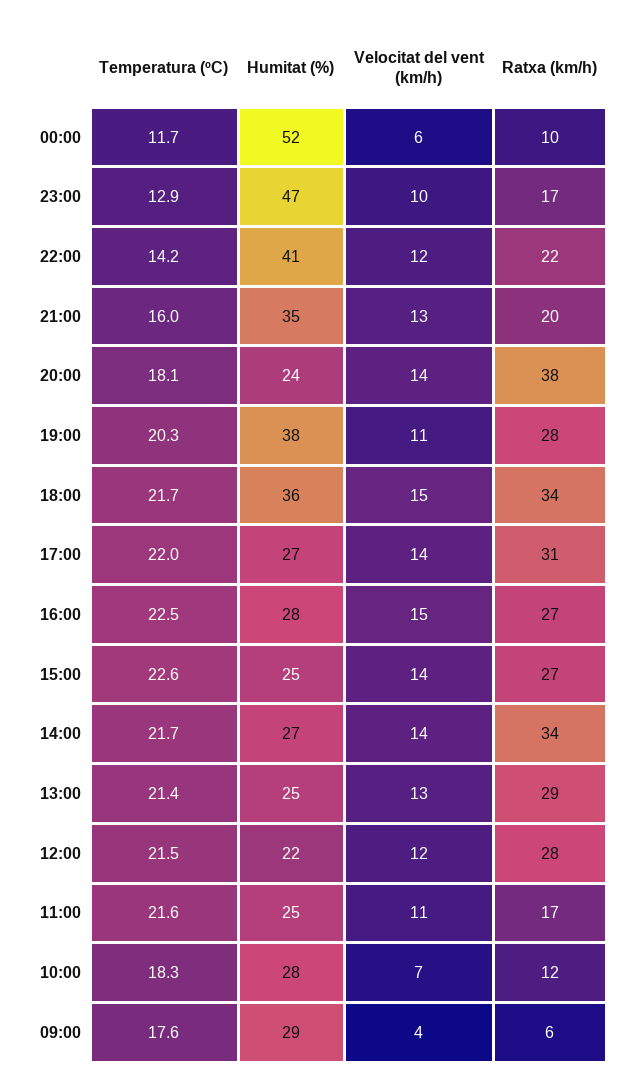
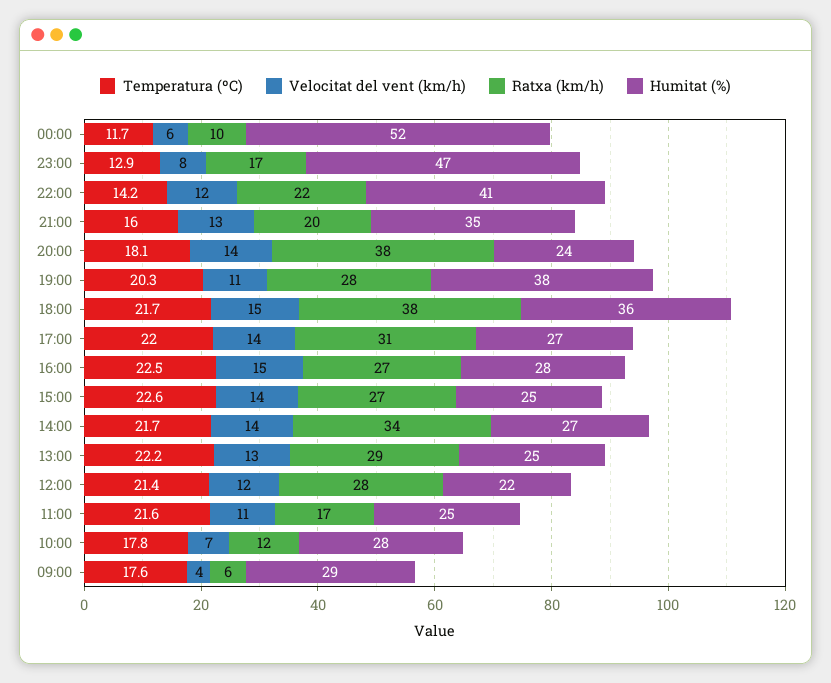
  {
    "Temperatura (ºC)": {
      "00:00": 11.7,
      "23:00": 12.9,
      "22:00": 14.2,
      "21:00": 16,
      "20:00": 18.1,
      "19:00": 20.3,
      "18:00": 21.7,
      "17:00": 22,
      "16:00": 22.5,
      "15:00": 22.6,
      "14:00": 21.7,
-     "13:00": 21.4,
+     "13:00": 22.2,
-     "12:00": 21.5,
+     "12:00": 21.4,
      "11:00": 21.6,
-     "10:00": 18.3,
+     "10:00": 17.8,
      "09:00": 17.6
    },
    "Humitat (%)": {
      "00:00": 52,
      "23:00": 47,
      "22:00": 41,
      "21:00": 35,
      "20:00": 24,
      "19:00": 38,
      "18:00": 36,
      "17:00": 27,
      "16:00": 28,
      "15:00": 25,
      "14:00": 27,
      "13:00": 25,
      "12:00": 22,
      "11:00": 25,
      "10:00": 28,
      "09:00": 29
    },
    "Velocitat del vent (km/h)": {
      "00:00": 6,
-     "23:00": 10,
+     "23:00": 8,
      "22:00": 12,
      "21:00": 13,
      "20:00": 14,
      "19:00": 11,
      "18:00": 15,
      "17:00": 14,
      "16:00": 15,
      "15:00": 14,
      "14:00": 14,
      "13:00": 13,
      "12:00": 12,
      "11:00": 11,
      "10:00": 7,
      "09:00": 4
    },
    "Ratxa (km/h)": {
      "00:00": 10,
      "23:00": 17,
      "22:00": 22,
      "21:00": 20,
      "20:00": 38,
      "19:00": 28,
-     "18:00": 34,
+     "18:00": 38,
      "17:00": 31,
      "16:00": 27,
      "15:00": 27,
      "14:00": 34,
      "13:00": 29,
      "12:00": 28,
      "11:00": 17,
      "10:00": 12,
      "09:00": 6
    }
  }

